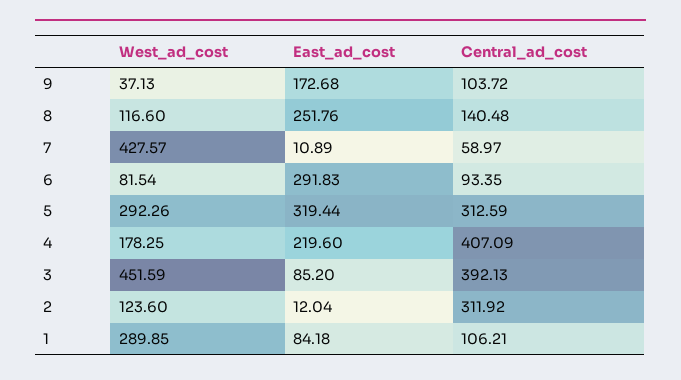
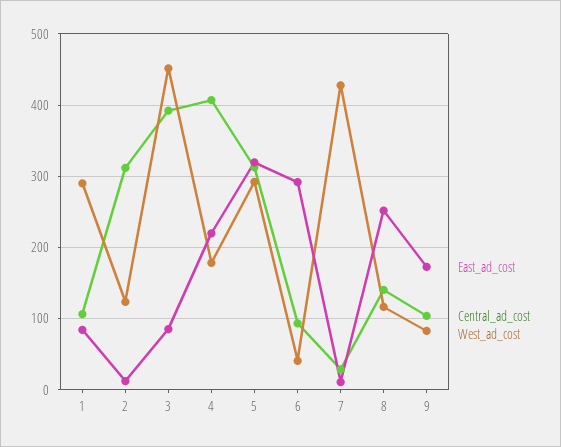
  {
    "West_ad_cost": {
-     "9": 37.13,
+     "9": 80,
      "8": 116.6,
      "7": 427.57,
-     "6": 81.54,
+     "6": 40,
      "5": 292.26,
      "4": 178.25,
      "3": 451.59,
      "2": 123.6,
      "1": 289.85
    },
    "East_ad_cost": {
      "9": 172.68,
      "8": 251.76,
      "7": 10.89,
      "6": 291.83,
      "5": 319.44,
      "4": 219.6,
      "3": 85.2,
      "2": 12.04,
      "1": 84.18
    },
    "Central_ad_cost": {
      "9": 103.72,
      "8": 140.48,
-     "7": 58.97,
+     "7": 30,
      "6": 93.35,
      "5": 312.59,
      "4": 407.09,
      "3": 392.13,
      "2": 311.92,
      "1": 106.21
    }
  }

